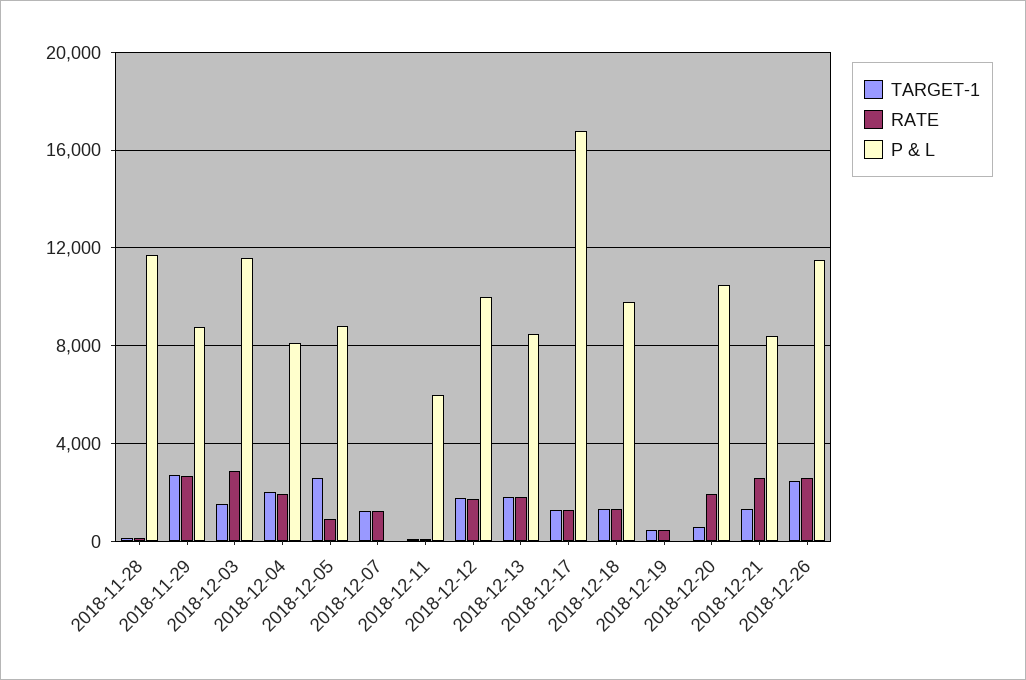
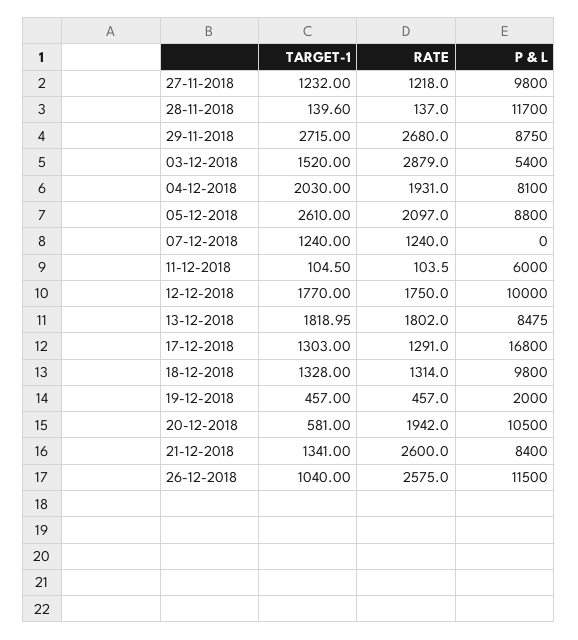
  {
    "TARGET-1": {
      "2018-11-28": 139.6,
      "2018-11-29": 2715,
      "2018-12-03": 1520,
      "2018-12-04": 2030,
      "2018-12-05": 2610,
      "2018-12-07": 1240,
      "2018-12-11": 104.5,
      "2018-12-12": 1770,
      "2018-12-13": 1818.95,
      "2018-12-17": 1303,
      "2018-12-18": 1328,
      "2018-12-19": 457,
      "2018-12-20": 581,
      "2018-12-21": 1341,
-     "2018-12-26": 2500
+     "2018-12-26": 1040,
+     "27-11-2018": 1232
    },
    "RATE": {
      "2018-11-28": 137,
      "2018-11-29": 2680,
      "2018-12-03": 2879,
      "2018-12-04": 1931,
-     "2018-12-05": 1000,
+     "2018-12-05": 2097,
      "2018-12-07": 1240,
      "2018-12-11": 103.5,
      "2018-12-12": 1750,
      "2018-12-13": 1802,
      "2018-12-17": 1291,
      "2018-12-18": 1314,
      "2018-12-19": 457,
      "2018-12-20": 1942,
      "2018-12-21": 2600,
-     "2018-12-26": 2575
+     "2018-12-26": 2575,
+     "27-11-2018": 1218
    },
    "P & L": {
      "2018-11-28": 11700,
      "2018-11-29": 8750,
-     "2018-12-03": 11500,
+     "2018-12-03": 5400,
      "2018-12-04": 8100,
      "2018-12-05": 8800,
      "2018-12-07": 0,
      "2018-12-11": 6000,
      "2018-12-12": 10000,
      "2018-12-13": 8475,
      "2018-12-17": 16800,
      "2018-12-18": 9800,
-     "2018-12-19": 0,
+     "2018-12-19": 2000,
      "2018-12-20": 10500,
      "2018-12-21": 8400,
-     "2018-12-26": 11500
+     "2018-12-26": 11500,
+     "27-11-2018": 9800
    }
  }

